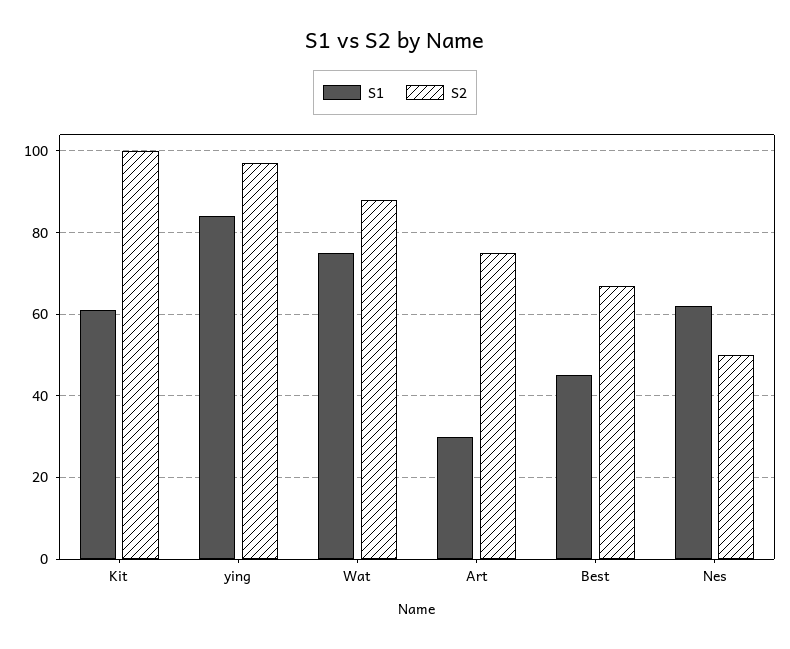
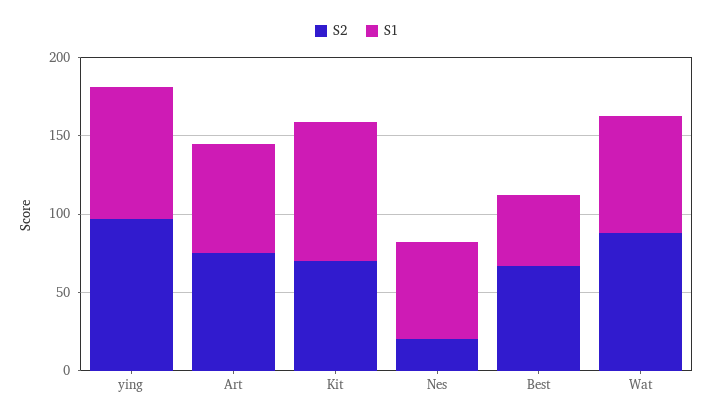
  {
    "S1": {
-     "Kit": 60,
+     "Kit": 90,
      "ying": 85,
      "Wat": 75,
-     "Art": 30,
+     "Art": 70,
      "Best": 45,
      "Nes": 60
    },
    "S2": {
-     "Kit": 100,
+     "Kit": 70,
      "ying": 95,
      "Wat": 90,
      "Art": 75,
      "Best": 65,
-     "Nes": 50
+     "Nes": 20
    }
  }

